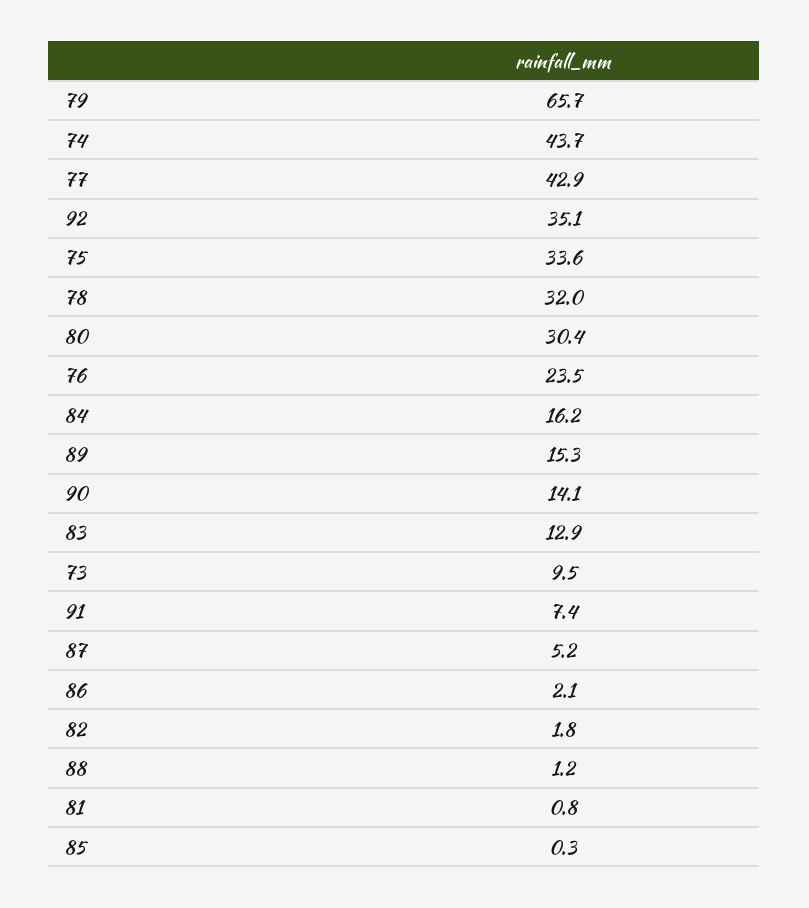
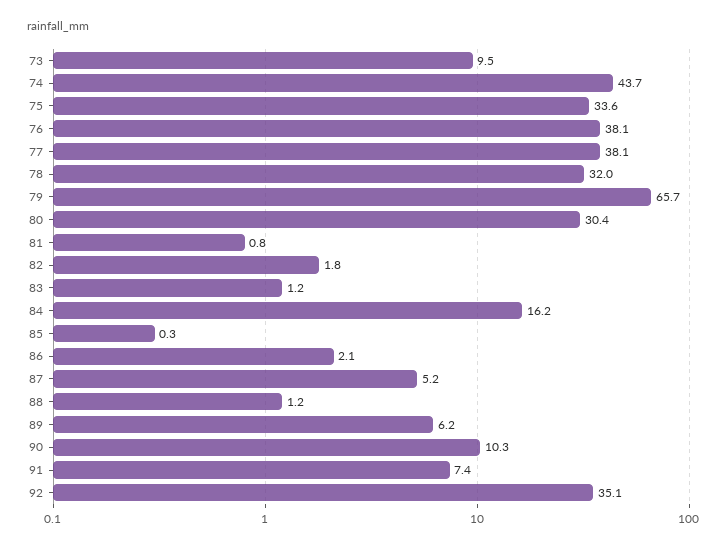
  {
    "79": 65.7,
    "74": 43.7,
-   "77": 42.9,
+   "77": 38.1,
    "92": 35.1,
    "75": 33.6,
    "78": 32,
    "80": 30.4,
-   "76": 23.5,
+   "76": 38.1,
    "84": 16.2,
-   "89": 15.3,
+   "89": 6.2,
-   "90": 14.1,
+   "90": 10.3,
-   "83": 12.9,
+   "83": 1.2,
    "73": 9.5,
    "91": 7.4,
    "87": 5.2,
    "86": 2.1,
    "82": 1.8,
    "88": 1.2,
    "81": 0.8,
    "85": 0.3
  }

